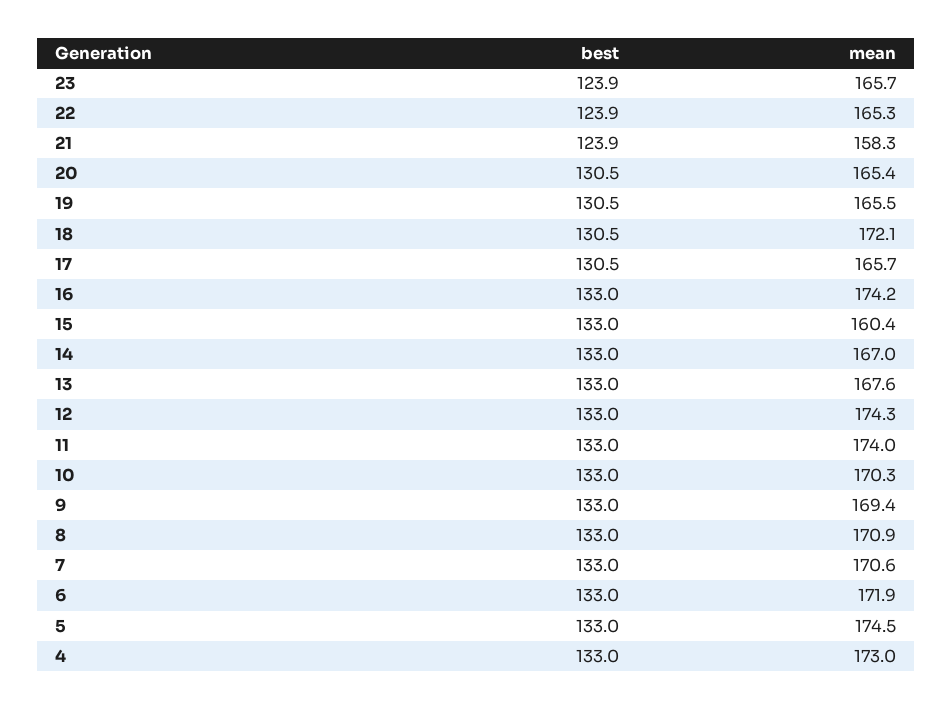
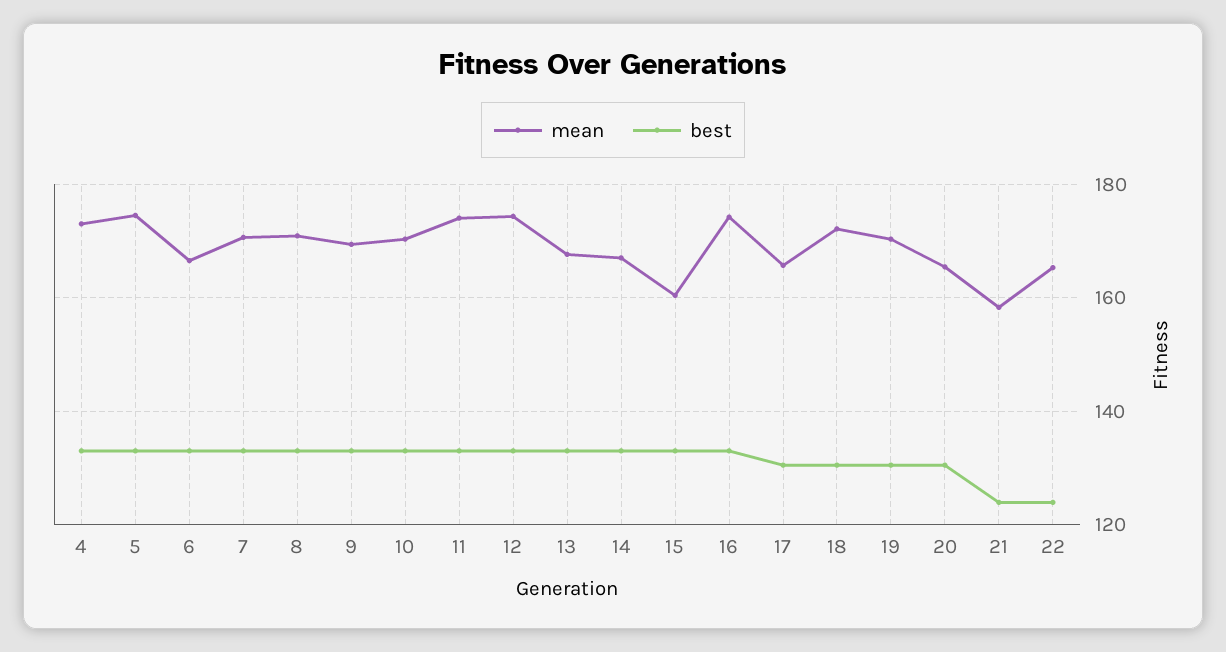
  {
    "best": {
-     "23": 123.9,
      "22": 123.9,
      "21": 123.9,
      "20": 130.5,
      "19": 130.5,
      "18": 130.5,
      "17": 130.5,
      "16": 133,
      "15": 133,
      "14": 133,
      "13": 133,
      "12": 133,
      "11": 133,
      "10": 133,
      "9": 133,
      "8": 133,
      "7": 133,
      "6": 133,
      "5": 133,
      "4": 133
    },
    "mean": {
-     "23": 165.7,
      "22": 165.3,
      "21": 158.3,
      "20": 165.4,
-     "19": 165.5,
+     "19": 170,
      "18": 172.1,
      "17": 165.7,
      "16": 174.2,
      "15": 160.4,
      "14": 167,
      "13": 167.6,
      "12": 174.3,
      "11": 174,
      "10": 170.3,
      "9": 169.4,
      "8": 170.9,
      "7": 170.6,
-     "6": 171.9,
+     "6": 166,
      "5": 174.5,
      "4": 173
    }
  }

